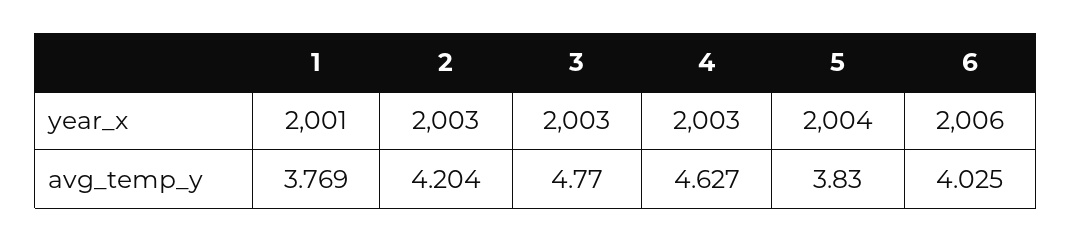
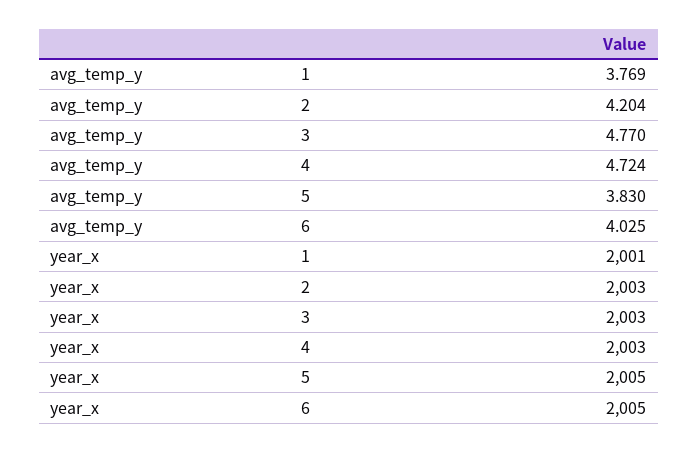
  {
    "1": {
      "year_x": 2001,
      "avg_temp_y": 3.769
    },
    "2": {
      "year_x": 2003,
      "avg_temp_y": 4.204
    },
    "3": {
      "year_x": 2003,
      "avg_temp_y": 4.77
    },
    "4": {
      "year_x": 2003,
-     "avg_temp_y": 4.627
+     "avg_temp_y": 4.724
    },
    "5": {
-     "year_x": 2004,
+     "year_x": 2005,
      "avg_temp_y": 3.83
    },
    "6": {
-     "year_x": 2006,
+     "year_x": 2005,
      "avg_temp_y": 4.025
    }
  }

